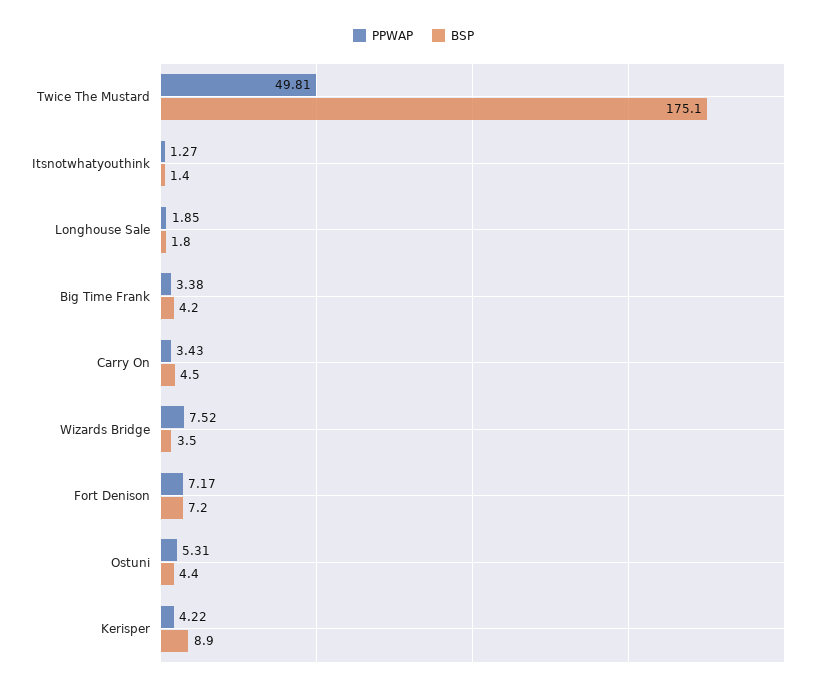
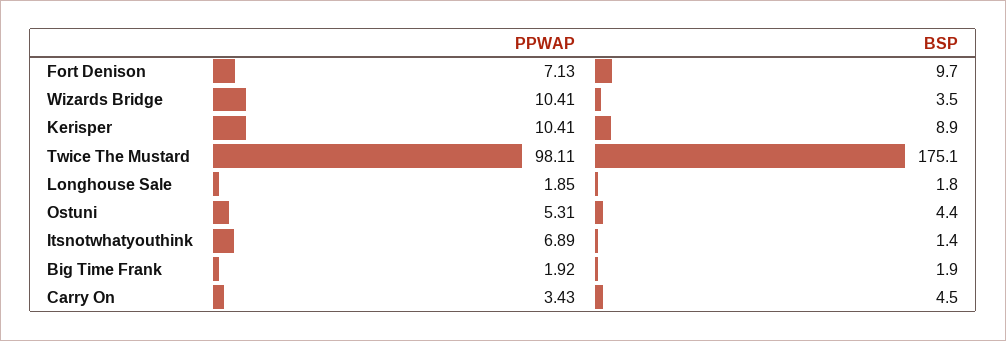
  {
    "PPWAP": {
-     "Twice The Mustard": 49.81,
+     "Twice The Mustard": 98.11,
-     "Itsnotwhatyouthink": 1.27,
+     "Itsnotwhatyouthink": 6.89,
      "Longhouse Sale": 1.85,
-     "Big Time Frank": 3.38,
+     "Big Time Frank": 1.92,
      "Carry On": 3.43,
-     "Wizards Bridge": 7.52,
+     "Wizards Bridge": 10.41,
-     "Fort Denison": 7.17,
+     "Fort Denison": 7.13,
      "Ostuni": 5.31,
-     "Kerisper": 4.22
+     "Kerisper": 10.41
    },
    "BSP": {
      "Twice The Mustard": 175.1,
      "Itsnotwhatyouthink": 1.4,
      "Longhouse Sale": 1.8,
-     "Big Time Frank": 4.2,
+     "Big Time Frank": 1.9,
      "Carry On": 4.5,
      "Wizards Bridge": 3.5,
-     "Fort Denison": 7.2,
+     "Fort Denison": 9.7,
      "Ostuni": 4.4,
      "Kerisper": 8.9
    }
  }

